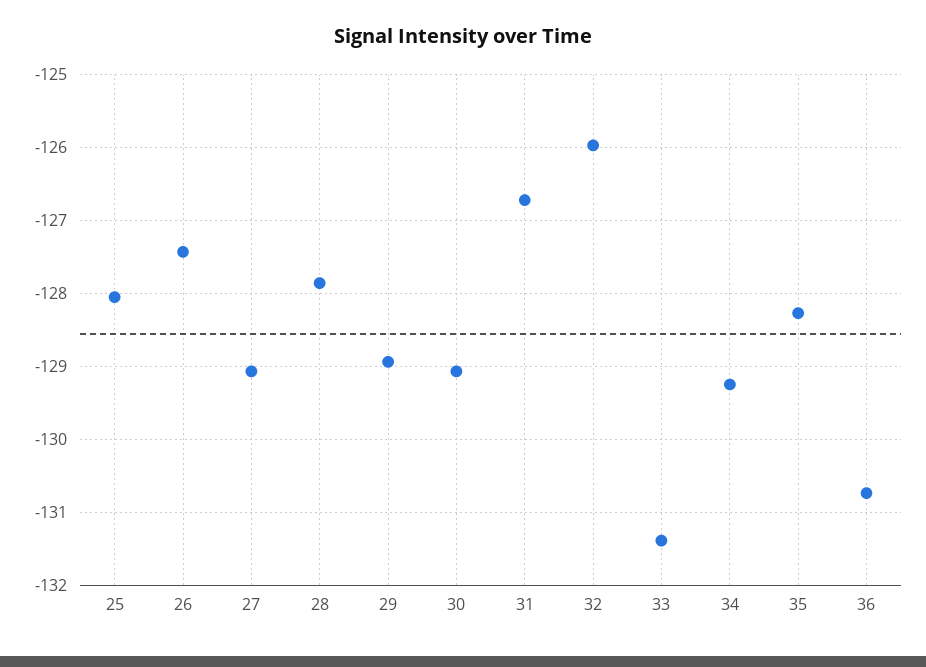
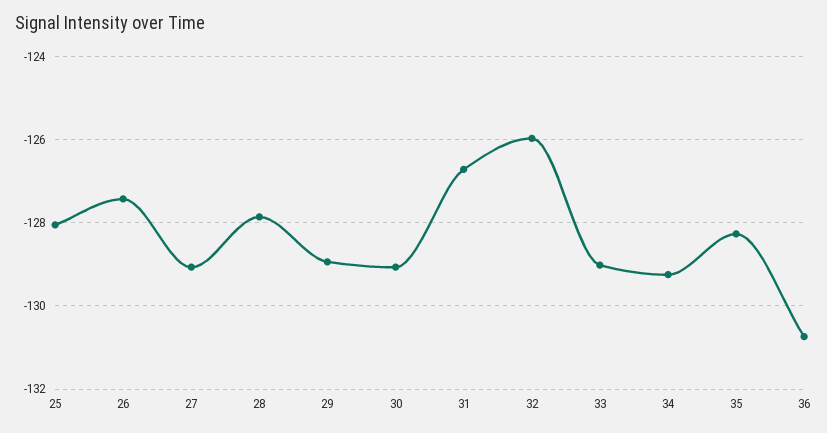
  {
    "25": -128.1,
    "26": -127.4,
    "27": -129.1,
    "28": -127.9,
    "29": -128.9,
    "30": -129.1,
    "31": -126.7,
    "32": -126,
-   "33": -131.4,
+   "33": -129,
    "34": -129.3,
    "35": -128.3,
    "36": -130.7
  }

